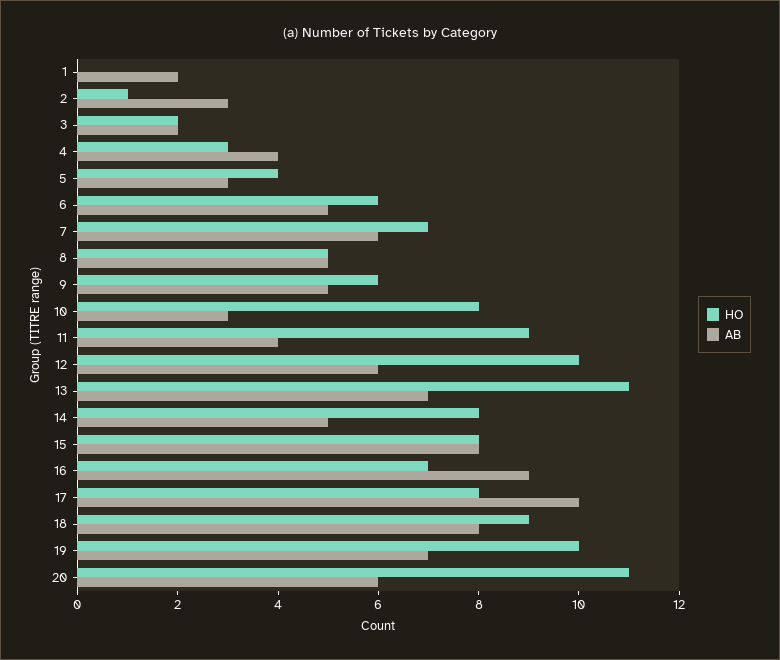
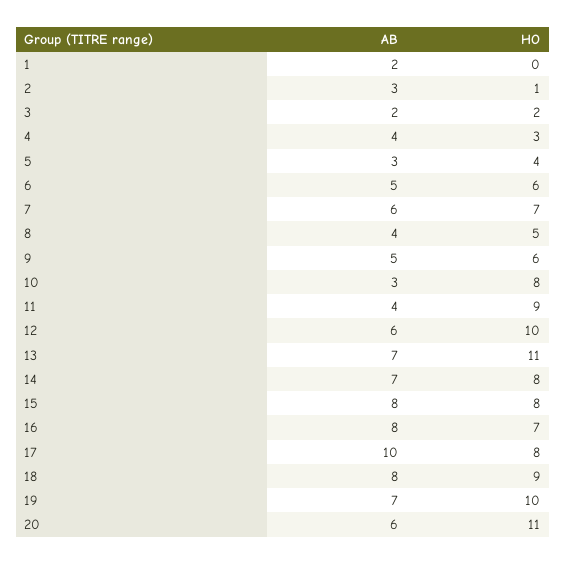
  {
    "HO": {
      "1": 0,
      "2": 1,
      "3": 2,
      "4": 3,
      "5": 4,
      "6": 6,
      "7": 7,
      "8": 5,
      "9": 6,
      "10": 8,
      "11": 9,
      "12": 10,
      "13": 11,
      "14": 8,
      "15": 8,
      "16": 7,
      "17": 8,
      "18": 9,
      "19": 10,
      "20": 11
    },
    "AB": {
      "1": 2,
      "2": 3,
      "3": 2,
      "4": 4,
      "5": 3,
      "6": 5,
      "7": 6,
-     "8": 5,
+     "8": 4,
      "9": 5,
      "10": 3,
      "11": 4,
      "12": 6,
      "13": 7,
-     "14": 5,
+     "14": 7,
      "15": 8,
-     "16": 9,
+     "16": 8,
      "17": 10,
      "18": 8,
      "19": 7,
      "20": 6
    }
  }

